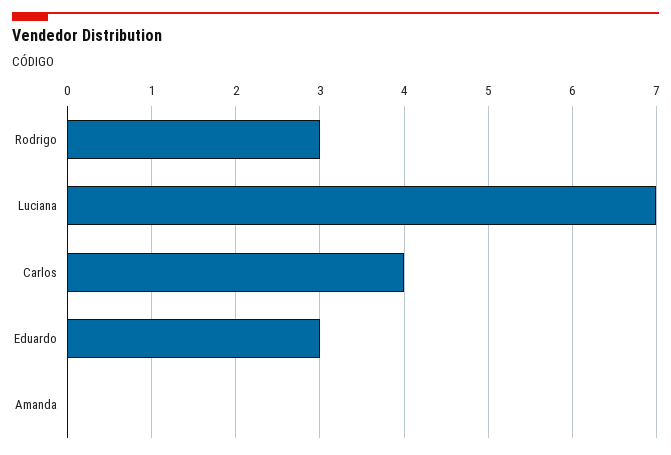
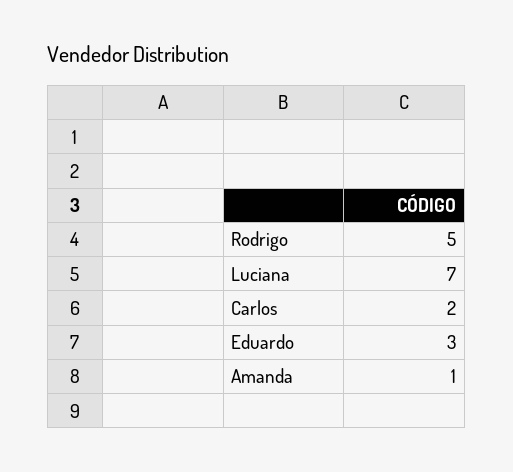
  {
-   "Rodrigo": 3,
+   "Rodrigo": 5,
    "Luciana": 7,
-   "Carlos": 4,
+   "Carlos": 2,
    "Eduardo": 3,
-   "Amanda": 0
+   "Amanda": 1
  }

